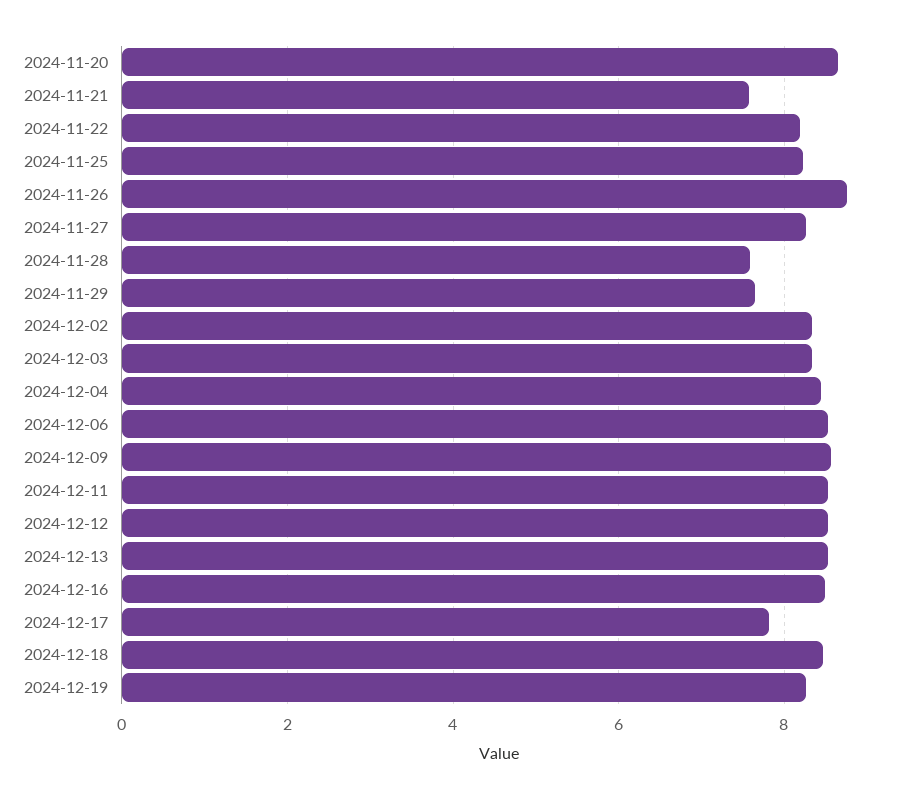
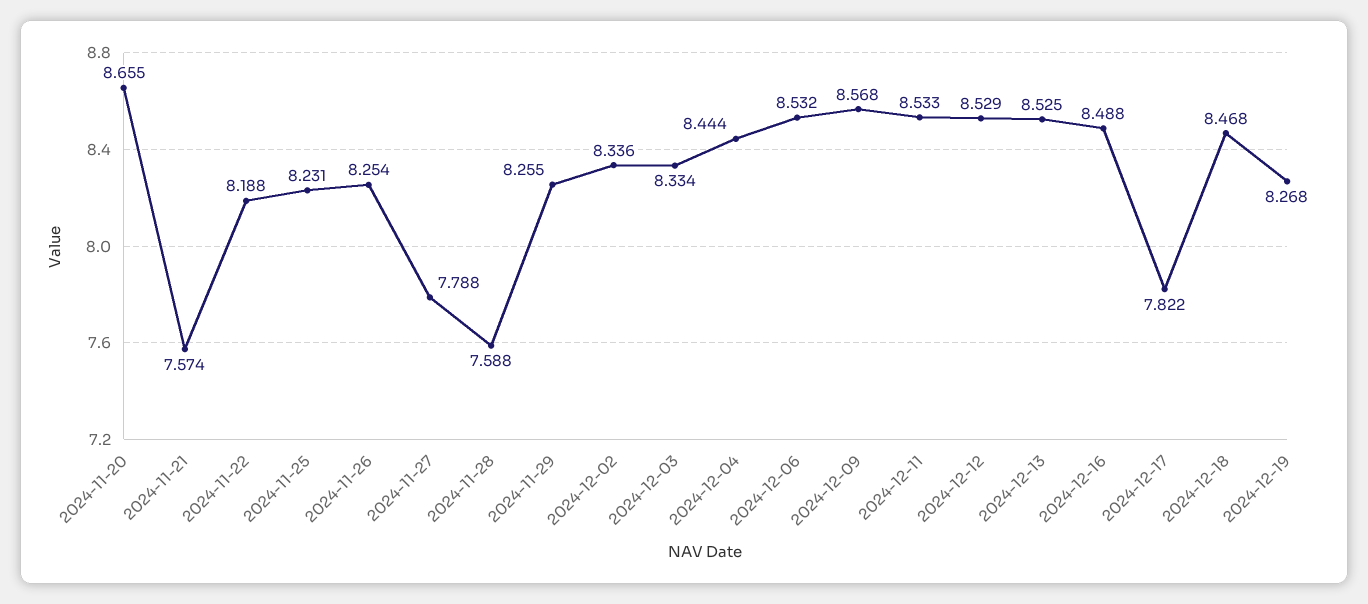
  {
    "2024-11-20": 8.655,
    "2024-11-21": 7.574,
    "2024-11-22": 8.188,
    "2024-11-25": 8.231,
-   "2024-11-26": 8.8,
+   "2024-11-26": 8.254,
-   "2024-11-27": 8.2,
+   "2024-11-27": 7.788,
    "2024-11-28": 7.588,
-   "2024-11-29": 7.6,
+   "2024-11-29": 8.255,
    "2024-12-02": 8.336,
    "2024-12-03": 8.334,
    "2024-12-04": 8.444,
    "2024-12-06": 8.532,
    "2024-12-09": 8.568,
    "2024-12-11": 8.533,
    "2024-12-12": 8.529,
    "2024-12-13": 8.525,
    "2024-12-16": 8.488,
    "2024-12-17": 7.822,
    "2024-12-18": 8.468,
    "2024-12-19": 8.268
  }

